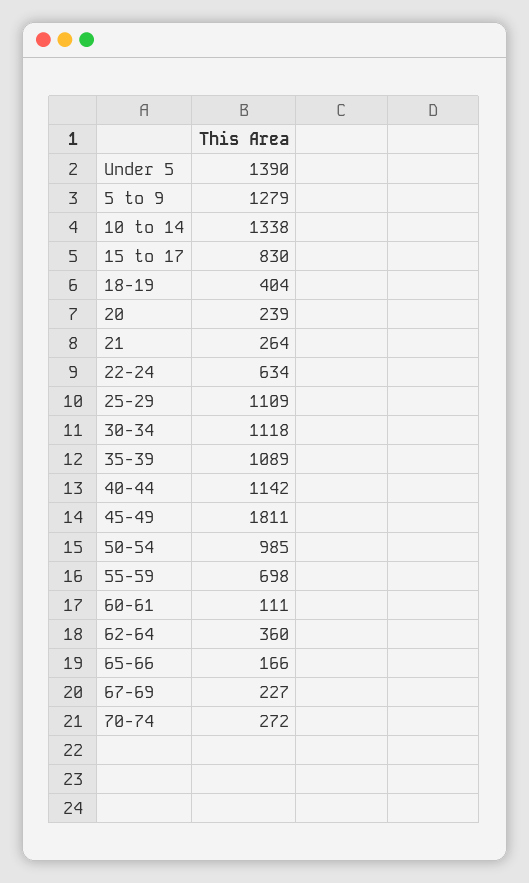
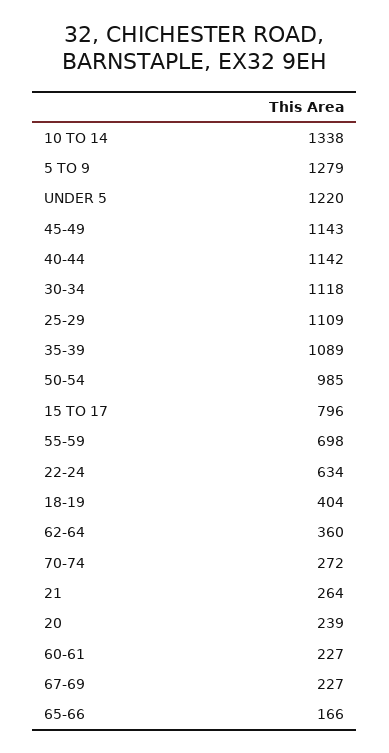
  {
-   "Under 5": 1390,
+   "Under 5": 1220,
    "5 to 9": 1279,
    "10 to 14": 1338,
-   "15 to 17": 830,
+   "15 to 17": 796,
    "18-19": 404,
    "20": 239,
    "21": 264,
    "22-24": 634,
    "25-29": 1109,
    "30-34": 1118,
    "35-39": 1089,
    "40-44": 1142,
-   "45-49": 1811,
+   "45-49": 1143,
    "50-54": 985,
    "55-59": 698,
-   "60-61": 111,
+   "60-61": 227,
    "62-64": 360,
    "65-66": 166,
    "67-69": 227,
    "70-74": 272
  }

